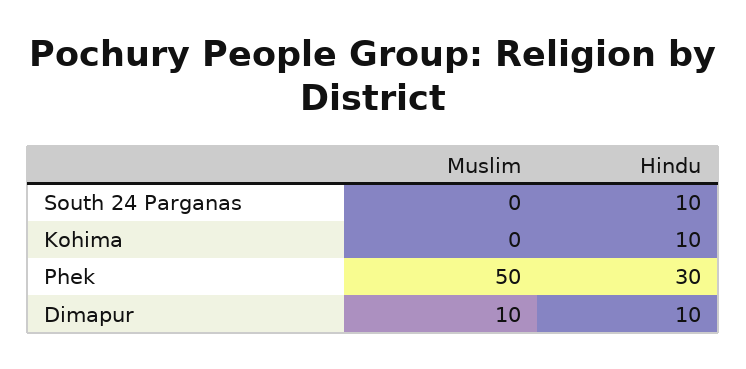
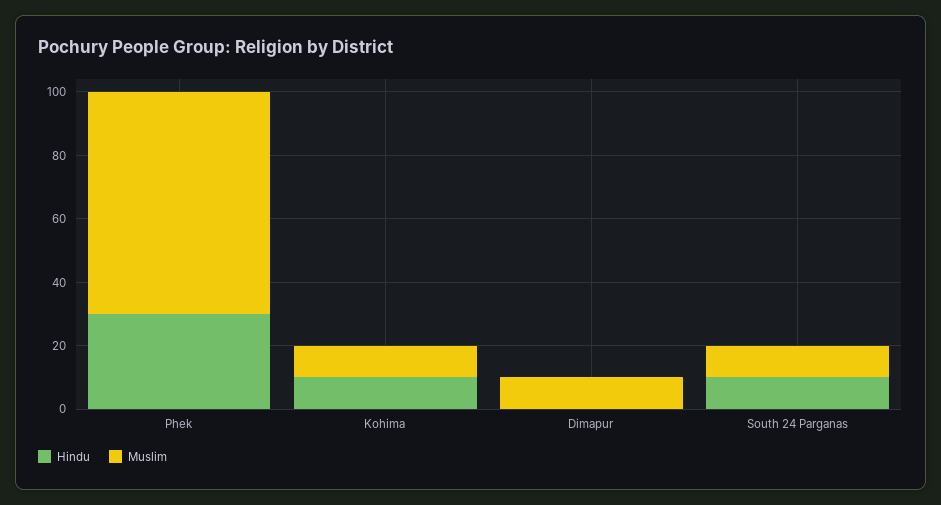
  {
    "Muslim": {
-     "South 24 Parganas": 0,
+     "South 24 Parganas": 10,
-     "Kohima": 0,
+     "Kohima": 10,
-     "Phek": 50,
+     "Phek": 70,
      "Dimapur": 10
    },
    "Hindu": {
      "South 24 Parganas": 10,
      "Kohima": 10,
      "Phek": 30,
-     "Dimapur": 10
+     "Dimapur": 0
    }
  }

